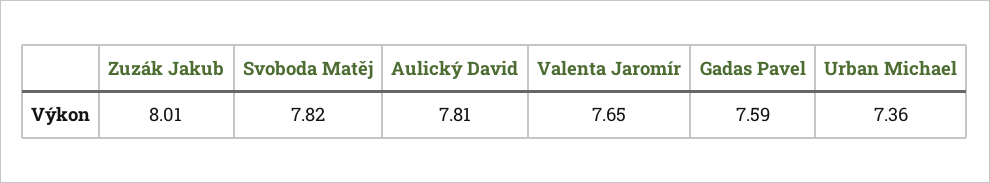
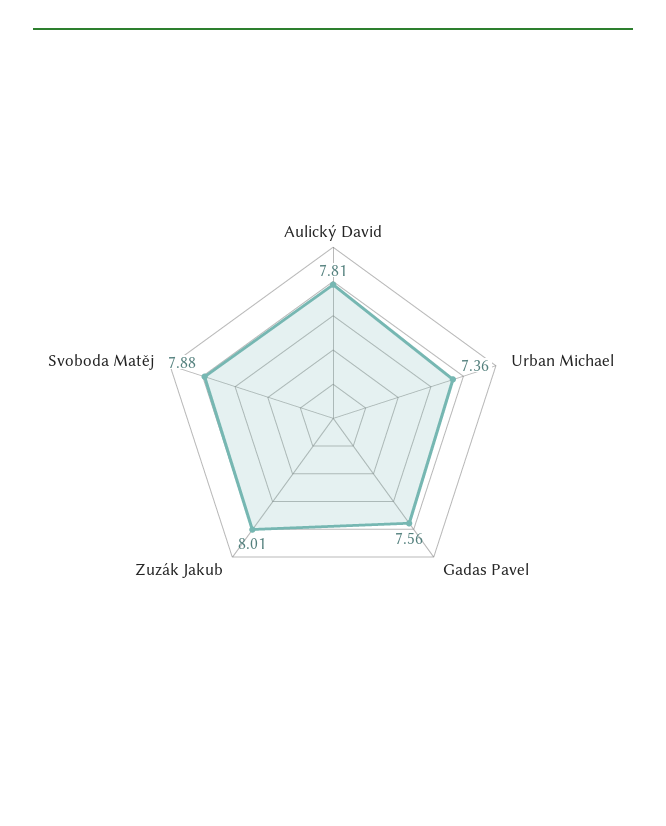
  {
    "Zuzák Jakub": 8.01,
-   "Svoboda Matěj": 7.82,
+   "Svoboda Matěj": 7.88,
    "Aulický David": 7.81,
-   "Valenta Jaromír": 7.65,
-   "Gadas Pavel": 7.59,
+   "Gadas Pavel": 7.56,
    "Urban Michael": 7.36
  }

